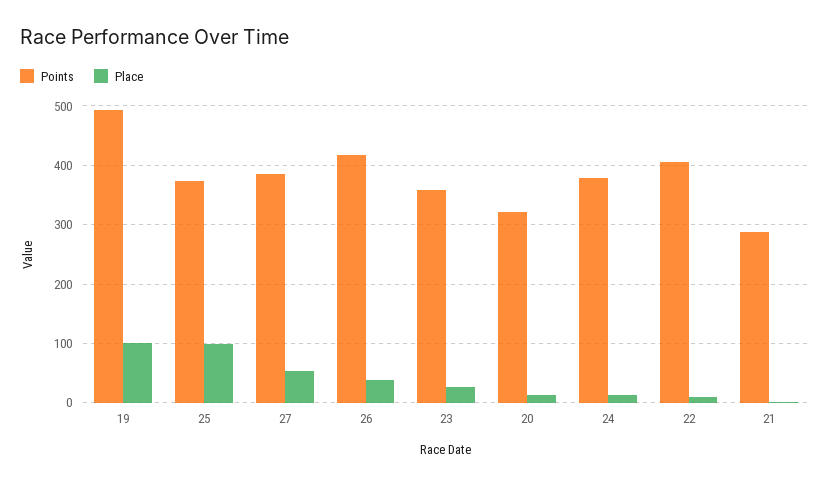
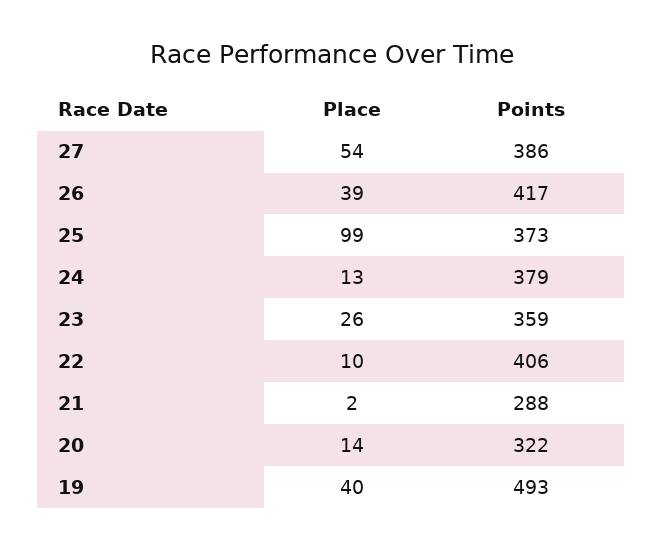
  {
    "Points": {
      "19": 493,
      "25": 373,
      "27": 386,
      "26": 417,
      "23": 359,
      "20": 322,
      "24": 379,
      "22": 406,
      "21": 288
    },
    "Place": {
-     "19": 100,
+     "19": 40,
      "25": 99,
      "27": 54,
      "26": 39,
      "23": 26,
      "20": 14,
      "24": 13,
      "22": 10,
      "21": 2
    }
  }

